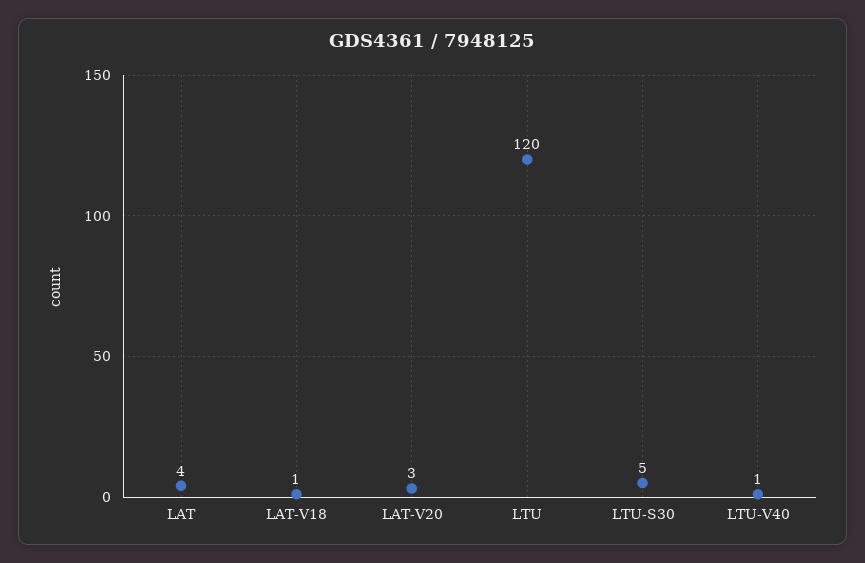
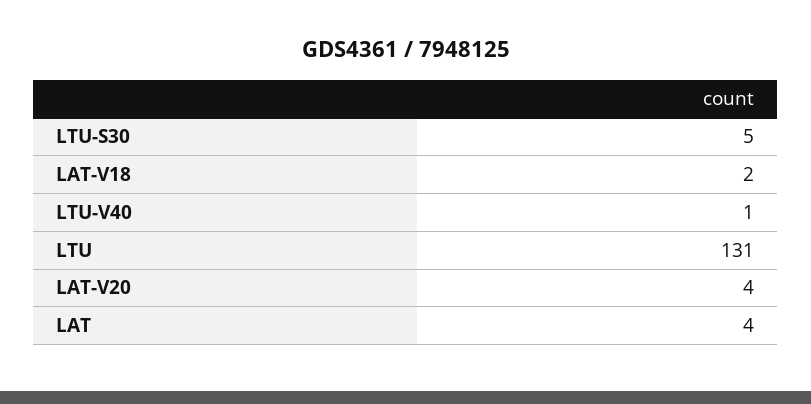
  {
    "LAT": 4,
-   "LAT-V18": 1,
+   "LAT-V18": 2,
-   "LAT-V20": 3,
+   "LAT-V20": 4,
-   "LTU": 120,
+   "LTU": 131,
    "LTU-S30": 5,
    "LTU-V40": 1
  }

